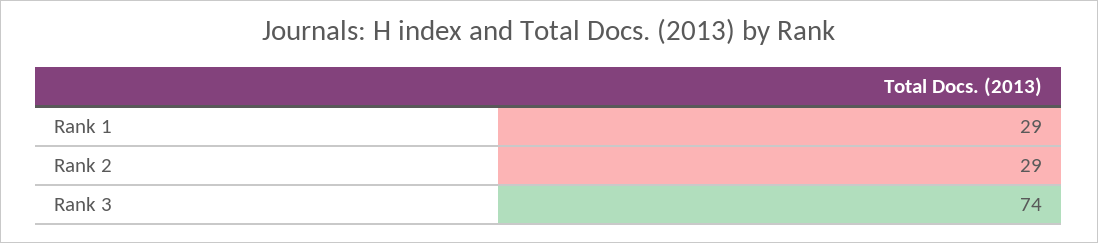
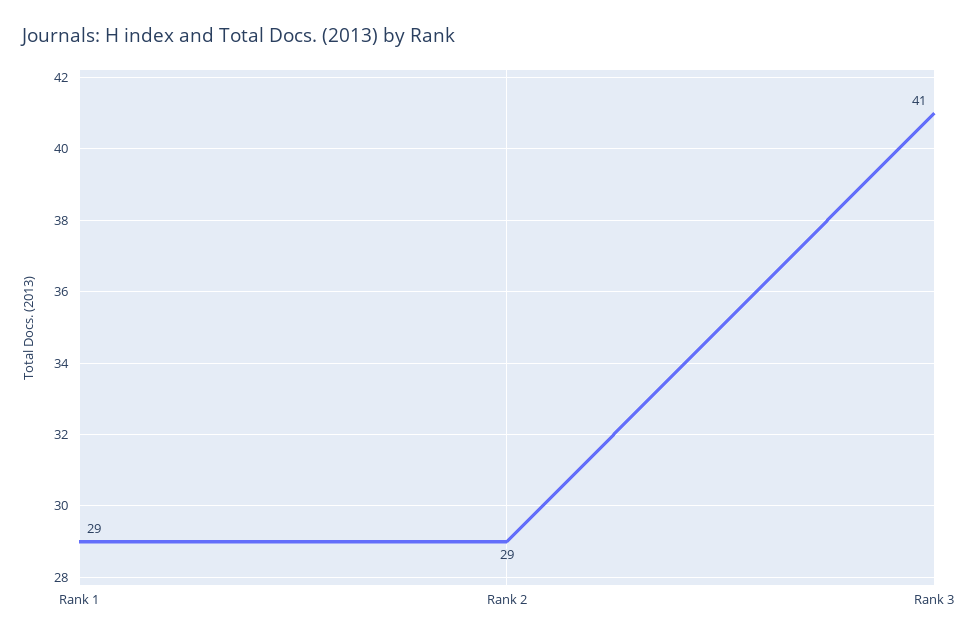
  {
    "Rank 1": 29,
    "Rank 2": 29,
-   "Rank 3": 74
+   "Rank 3": 41
  }

